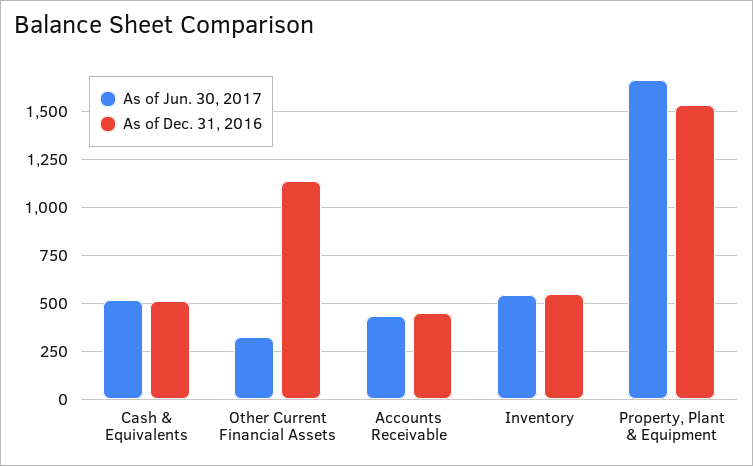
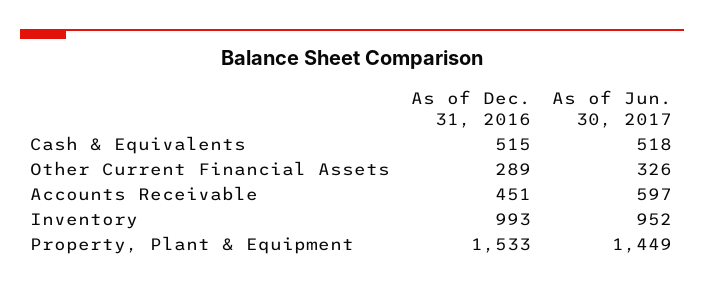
  {
    "As of Jun. 30, 2017": {
      "Cash & Equivalents": 518,
      "Other Current Financial Assets": 326,
-     "Accounts Receivable": 450,
+     "Accounts Receivable": 597,
-     "Inventory": 550,
+     "Inventory": 952,
-     "Property, Plant & Equipment": 1650
+     "Property, Plant & Equipment": 1449
    },
    "As of Dec. 31, 2016": {
      "Cash & Equivalents": 515,
-     "Other Current Financial Assets": 1150,
+     "Other Current Financial Assets": 289,
      "Accounts Receivable": 451,
-     "Inventory": 550,
+     "Inventory": 993,
      "Property, Plant & Equipment": 1533
    }
  }

